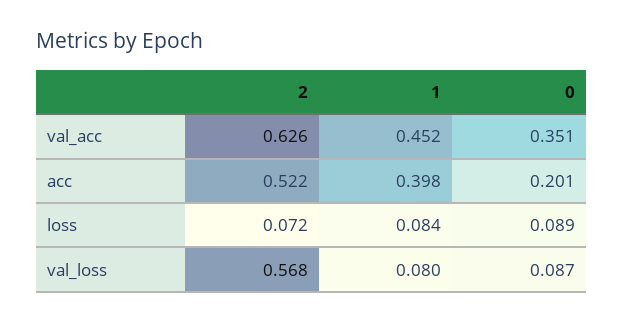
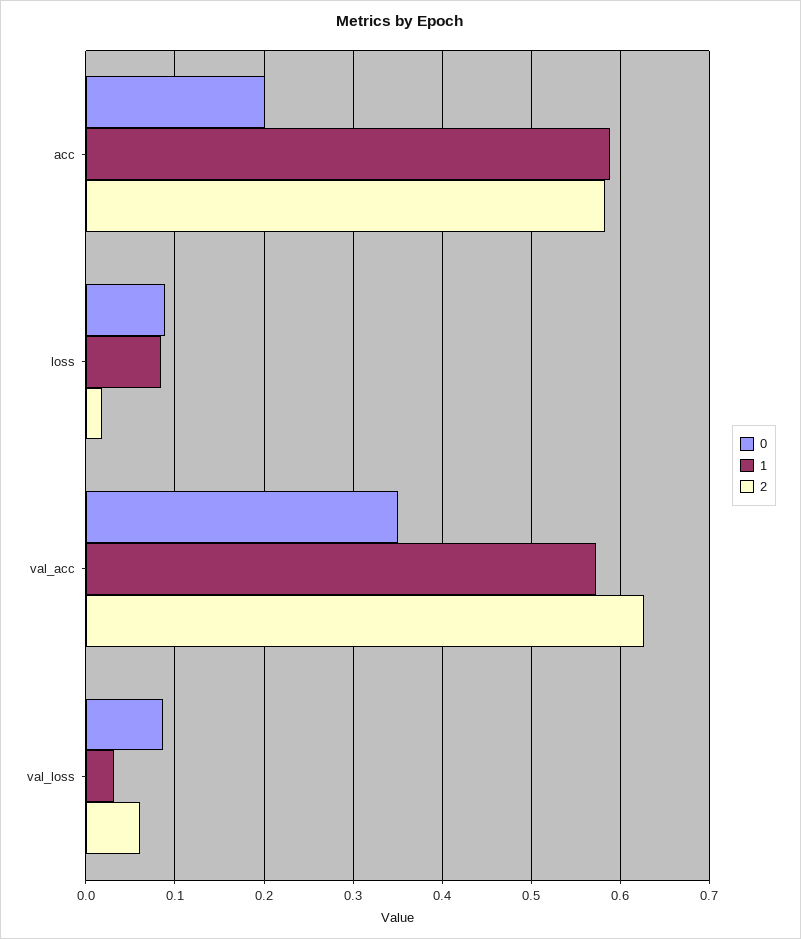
  {
    "2": {
      "val_acc": 0.626,
-     "acc": 0.522,
+     "acc": 0.58,
-     "loss": 0.072,
+     "loss": 0.02,
-     "val_loss": 0.568
+     "val_loss": 0.06
    },
    "1": {
-     "val_acc": 0.452,
+     "val_acc": 0.57,
-     "acc": 0.398,
+     "acc": 0.59,
      "loss": 0.084,
-     "val_loss": 0.08
+     "val_loss": 0.03
    },
    "0": {
      "val_acc": 0.351,
      "acc": 0.201,
      "loss": 0.089,
      "val_loss": 0.087
    }
  }

